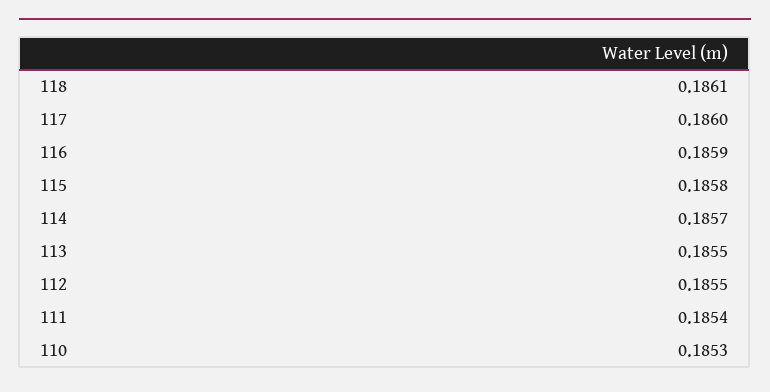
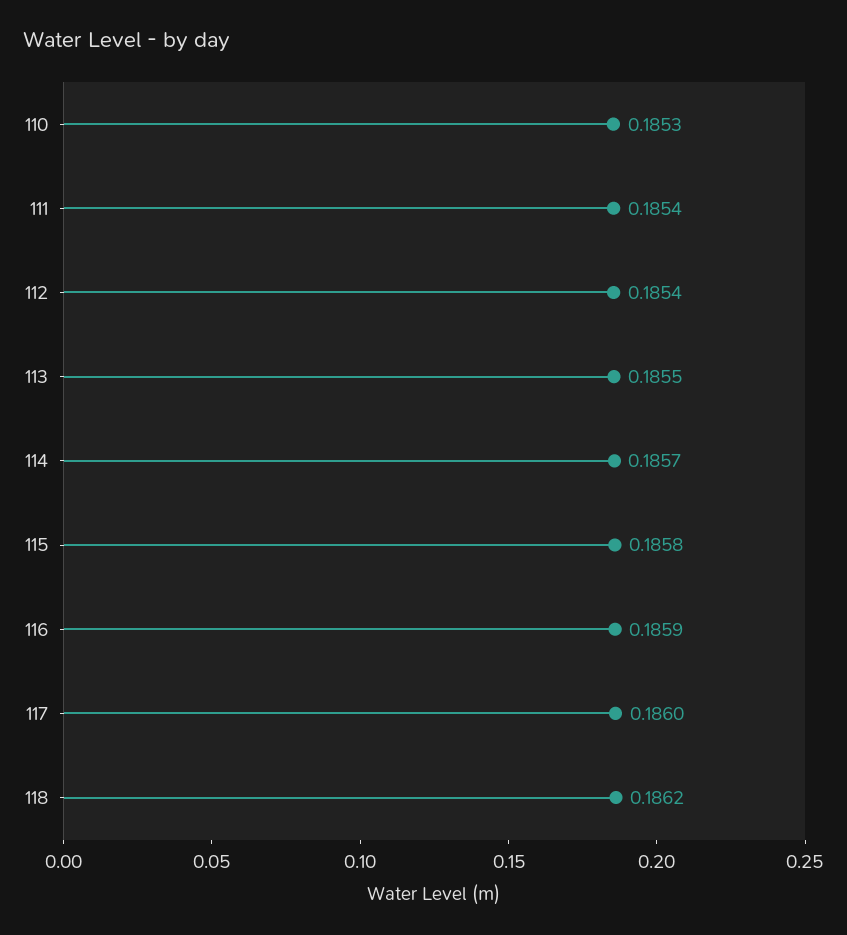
  {
-   "118": 0.1861,
+   "118": 0.1862,
    "117": 0.186,
    "116": 0.1859,
    "115": 0.1858,
    "114": 0.1857,
    "113": 0.1855,
-   "112": 0.1855,
+   "112": 0.1854,
    "111": 0.1854,
    "110": 0.1853
  }

